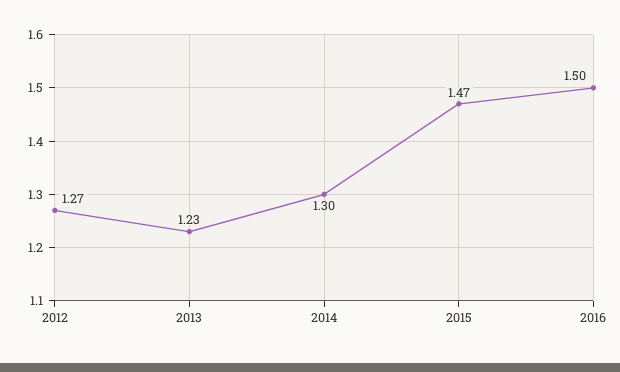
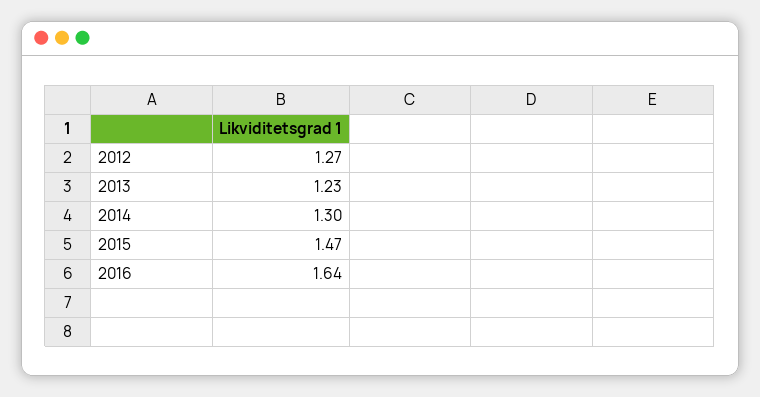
  {
    "2012": 1.27,
    "2013": 1.23,
    "2014": 1.3,
    "2015": 1.47,
-   "2016": 1.5
+   "2016": 1.64
  }

